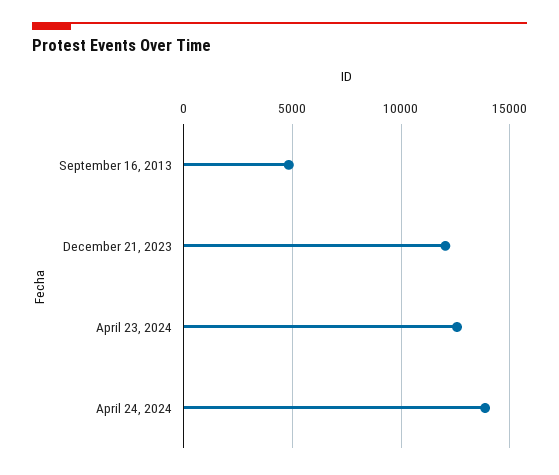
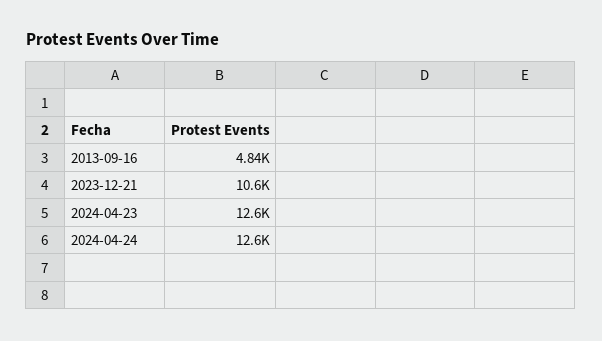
  {
    "September 16, 2013": 4840,
-   "December 21, 2023": 12000,
+   "December 21, 2023": 10600,
    "April 23, 2024": 12600,
-   "April 24, 2024": 14000
+   "April 24, 2024": 12600
  }

